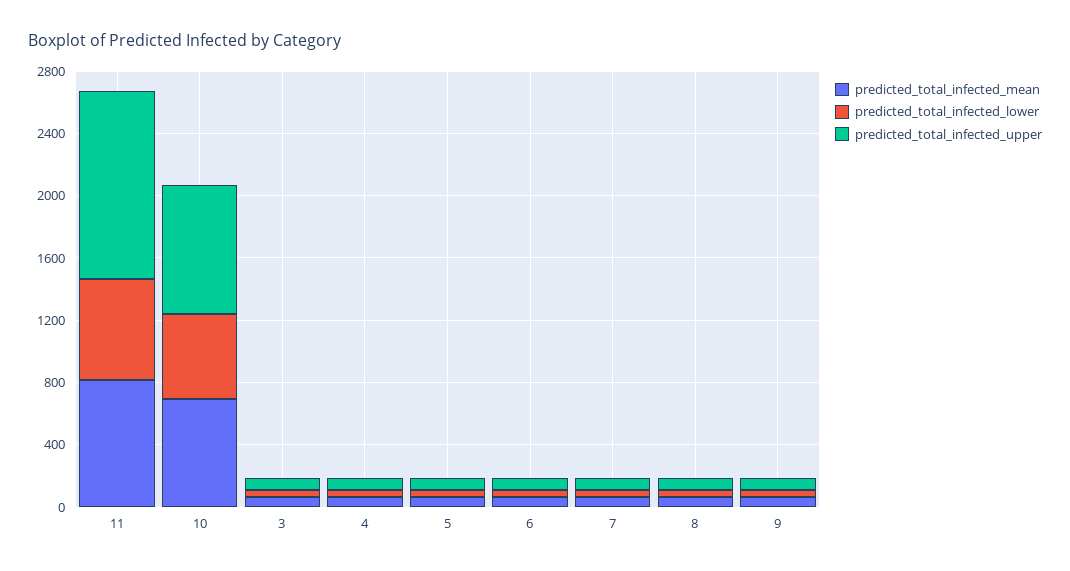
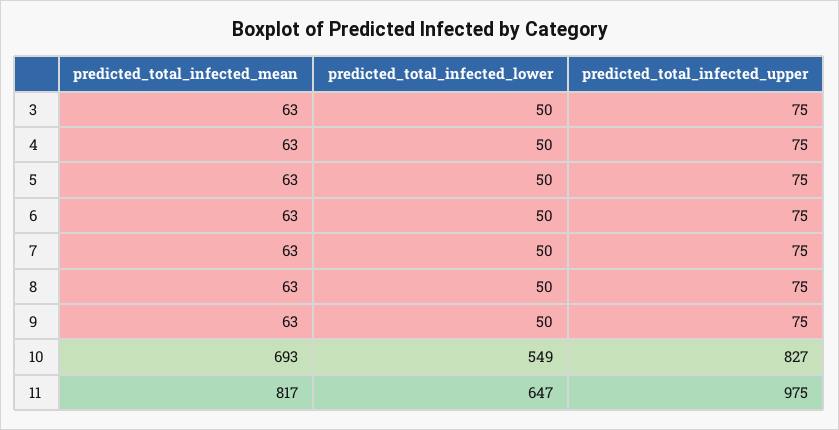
  {
    "predicted_total_infected_mean": {
      "11": 817,
      "10": 693,
      "3": 63,
      "4": 63,
      "5": 63,
      "6": 63,
      "7": 63,
      "8": 63,
      "9": 63
    },
    "predicted_total_infected_lower": {
      "11": 647,
      "10": 549,
      "3": 50,
      "4": 50,
      "5": 50,
      "6": 50,
      "7": 50,
      "8": 50,
      "9": 50
    },
    "predicted_total_infected_upper": {
-     "11": 1200,
+     "11": 975,
      "10": 827,
      "3": 75,
      "4": 75,
      "5": 75,
      "6": 75,
      "7": 75,
      "8": 75,
      "9": 75
    }
  }

